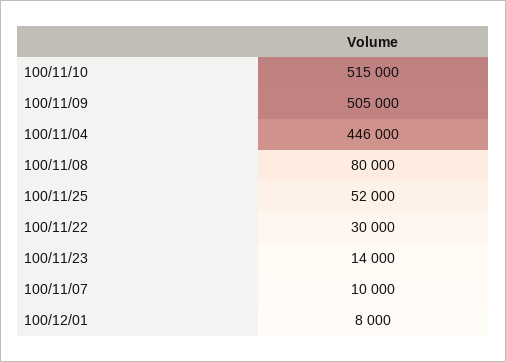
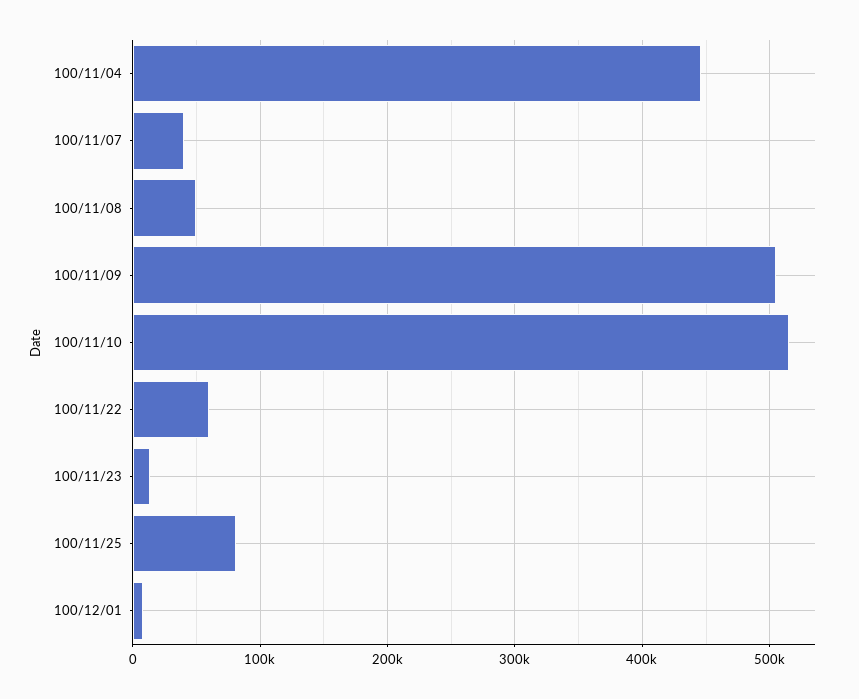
  {
    "100/11/10": 515000,
    "100/11/09": 505000,
    "100/11/04": 446000,
-   "100/11/08": 80000,
+   "100/11/08": 50000,
-   "100/11/25": 52000,
+   "100/11/25": 80000,
-   "100/11/22": 30000,
+   "100/11/22": 60000,
    "100/11/23": 14000,
-   "100/11/07": 10000,
+   "100/11/07": 40000,
    "100/12/01": 8000
  }

